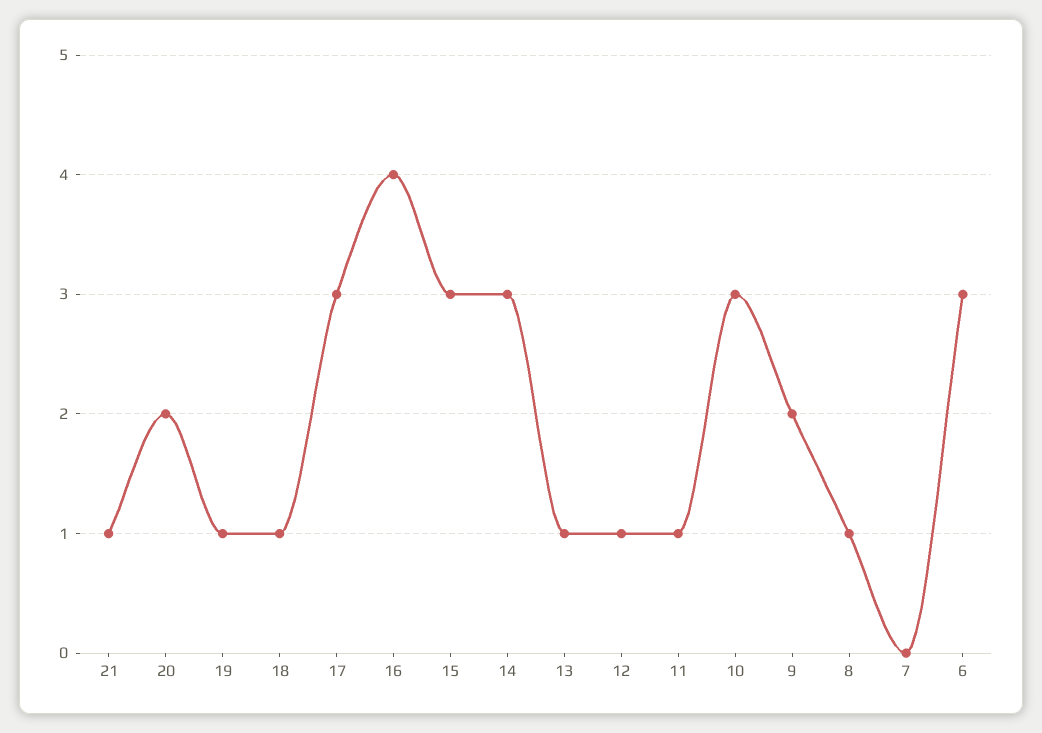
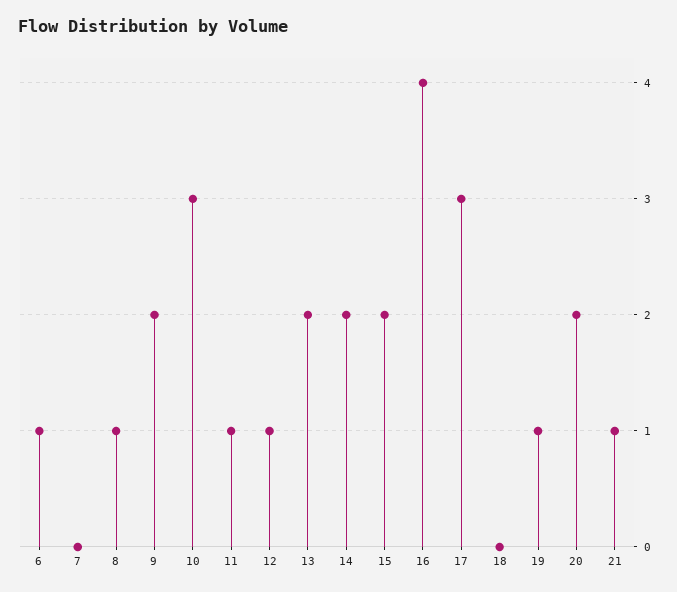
  {
    "21": 1,
    "20": 2,
    "19": 1,
-   "18": 1,
+   "18": 0,
    "17": 3,
    "16": 4,
-   "15": 3,
+   "15": 2,
-   "14": 3,
+   "14": 2,
-   "13": 1,
+   "13": 2,
    "12": 1,
    "11": 1,
    "10": 3,
    "9": 2,
    "8": 1,
    "7": 0,
-   "6": 3
+   "6": 1
  }

